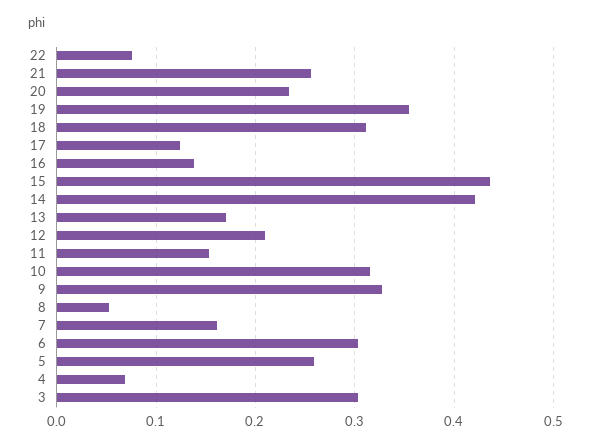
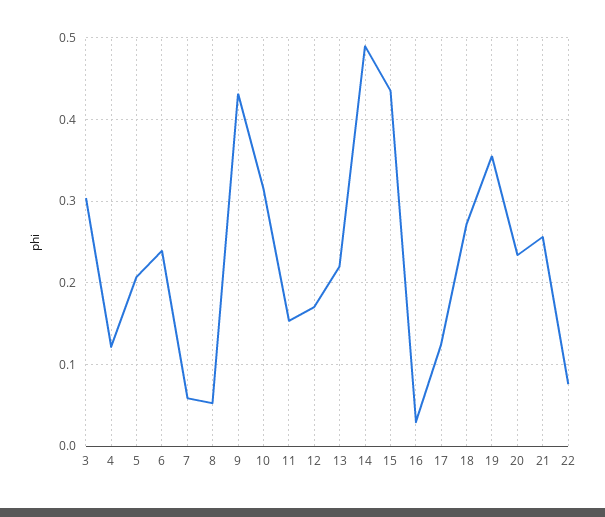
  {
    "22": 0.08,
    "21": 0.26,
    "20": 0.23,
    "19": 0.35,
-   "18": 0.31,
+   "18": 0.27,
    "17": 0.12,
-   "16": 0.14,
+   "16": 0.03,
    "15": 0.44,
-   "14": 0.42,
+   "14": 0.49,
-   "13": 0.17,
+   "13": 0.22,
-   "12": 0.21,
+   "12": 0.17,
    "11": 0.15,
    "10": 0.32,
-   "9": 0.33,
+   "9": 0.43,
    "8": 0.05,
-   "7": 0.16,
+   "7": 0.06,
-   "6": 0.3,
+   "6": 0.24,
-   "5": 0.26,
+   "5": 0.21,
-   "4": 0.07,
+   "4": 0.12,
    "3": 0.3
  }

